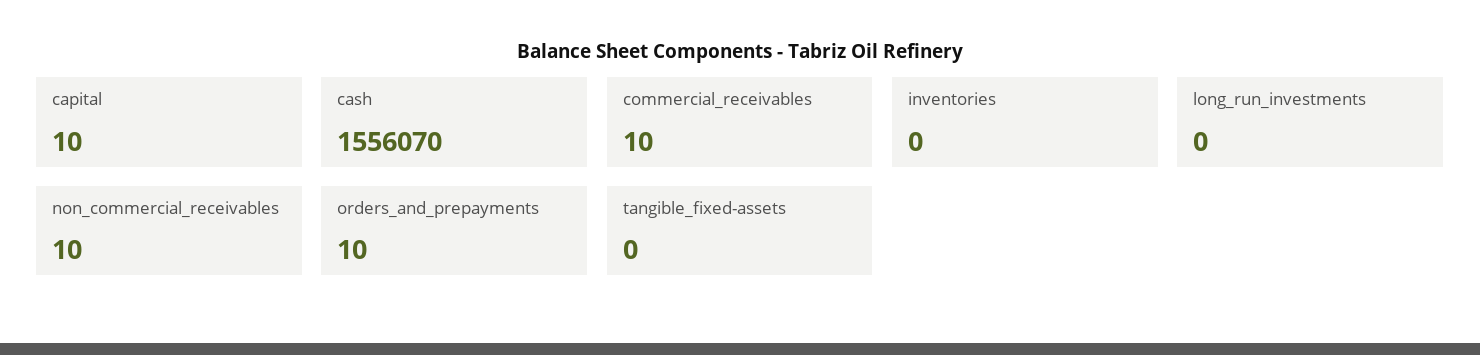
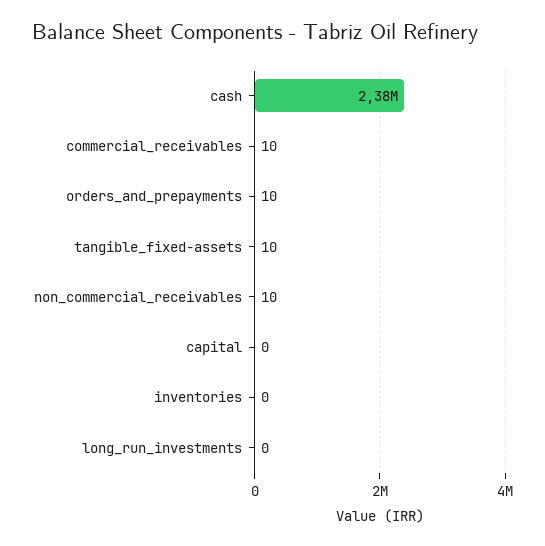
  {
-   "capital": 10,
+   "capital": 0,
-   "cash": 1556070,
+   "cash": 2380000,
    "commercial_receivables": 10,
    "inventories": 0,
    "long_run_investments": 0,
    "non_commercial_receivables": 10,
    "orders_and_prepayments": 10,
-   "tangible_fixed-assets": 0
+   "tangible_fixed-assets": 10
  }

